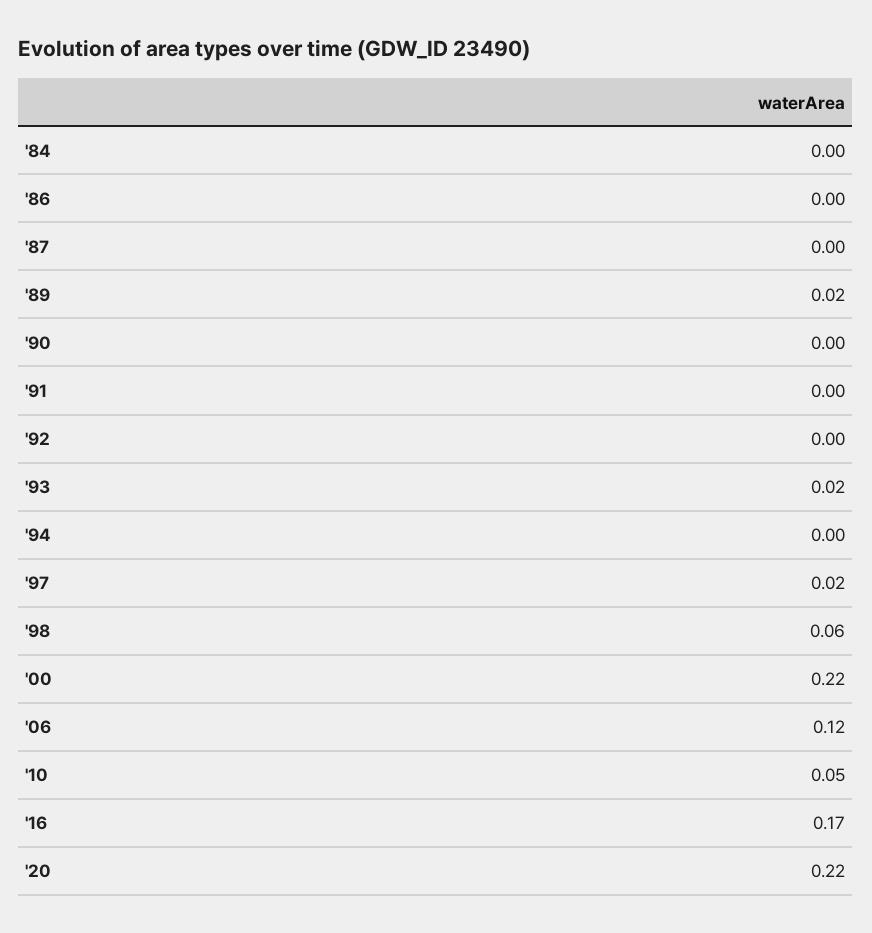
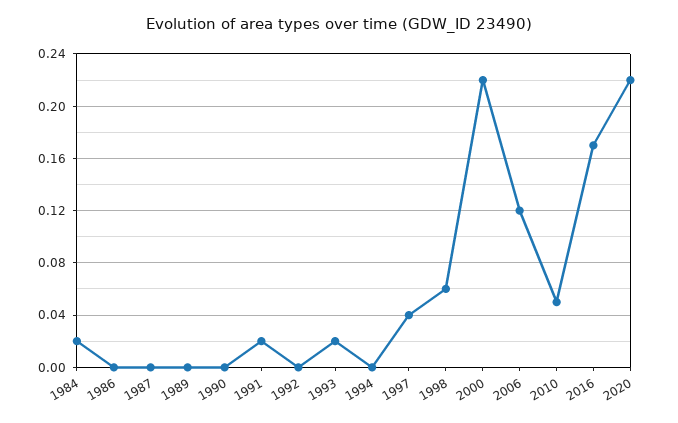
  {
-   "'84": 0,
+   "'84": 0.02,
    "'86": 0,
    "'87": 0,
-   "'89": 0.02,
+   "'89": 0,
    "'90": 0,
-   "'91": 0,
+   "'91": 0.02,
    "'92": 0,
    "'93": 0.02,
    "'94": 0,
-   "'97": 0.02,
+   "'97": 0.04,
    "'98": 0.06,
    "'00": 0.22,
    "'06": 0.12,
    "'10": 0.05,
    "'16": 0.17,
    "'20": 0.22
  }

